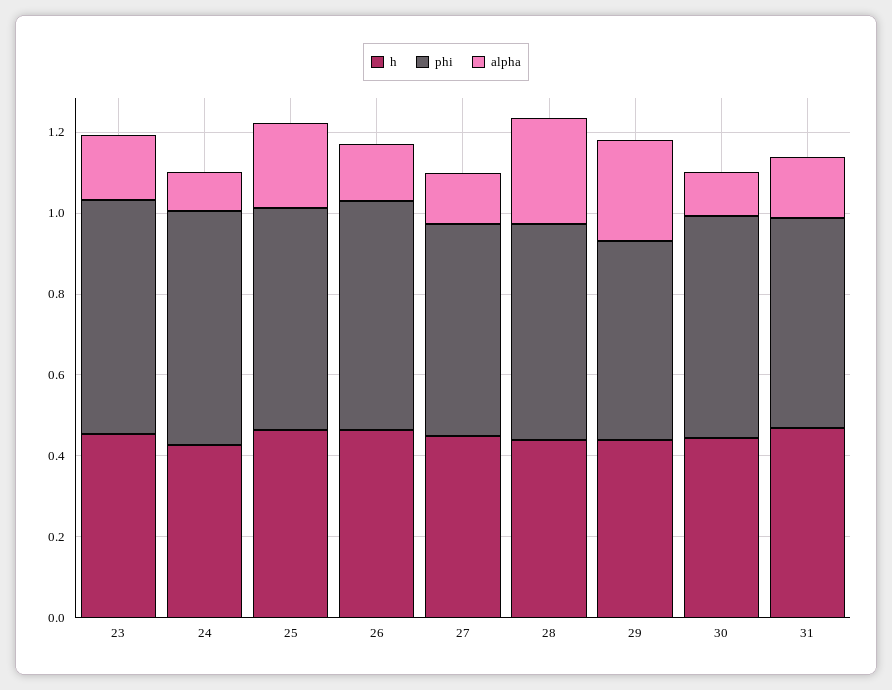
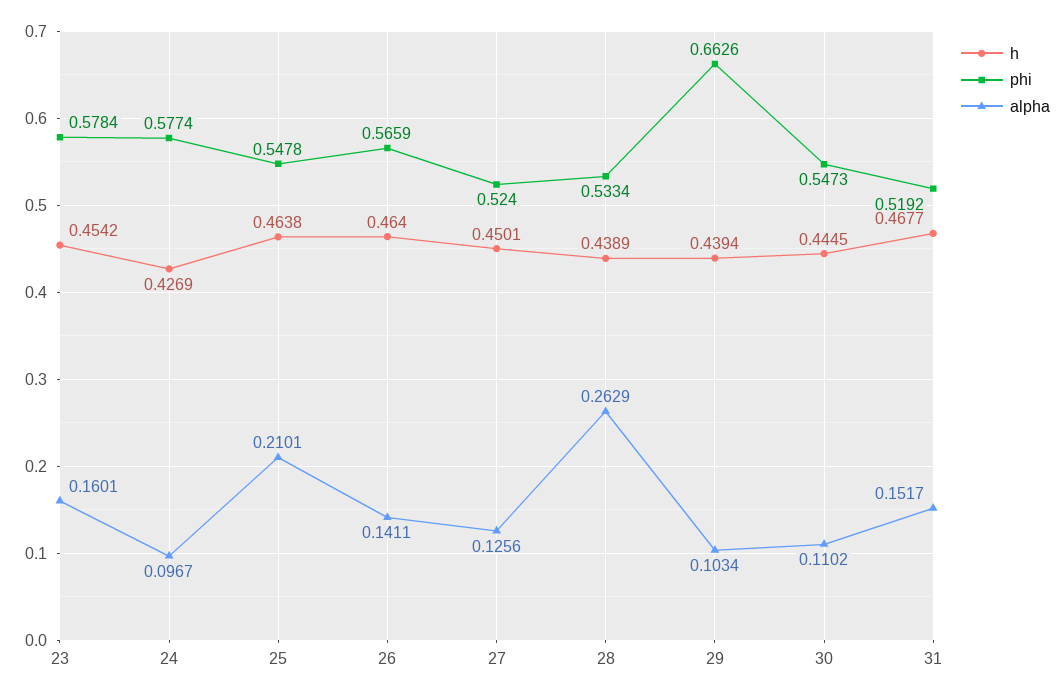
  {
    "h": {
      "23": 0.4542,
      "24": 0.4269,
      "25": 0.4638,
      "26": 0.464,
      "27": 0.4501,
      "28": 0.4389,
      "29": 0.4394,
      "30": 0.4445,
      "31": 0.4677
    },
    "phi": {
      "23": 0.5784,
      "24": 0.5774,
      "25": 0.5478,
      "26": 0.5659,
      "27": 0.524,
      "28": 0.5334,
-     "29": 0.5,
+     "29": 0.6626,
      "30": 0.5473,
      "31": 0.5192
    },
    "alpha": {
      "23": 0.1601,
      "24": 0.0967,
      "25": 0.2101,
      "26": 0.1411,
      "27": 0.1256,
      "28": 0.2629,
-     "29": 0.25,
+     "29": 0.1034,
      "30": 0.1102,
      "31": 0.1517
    }
  }

